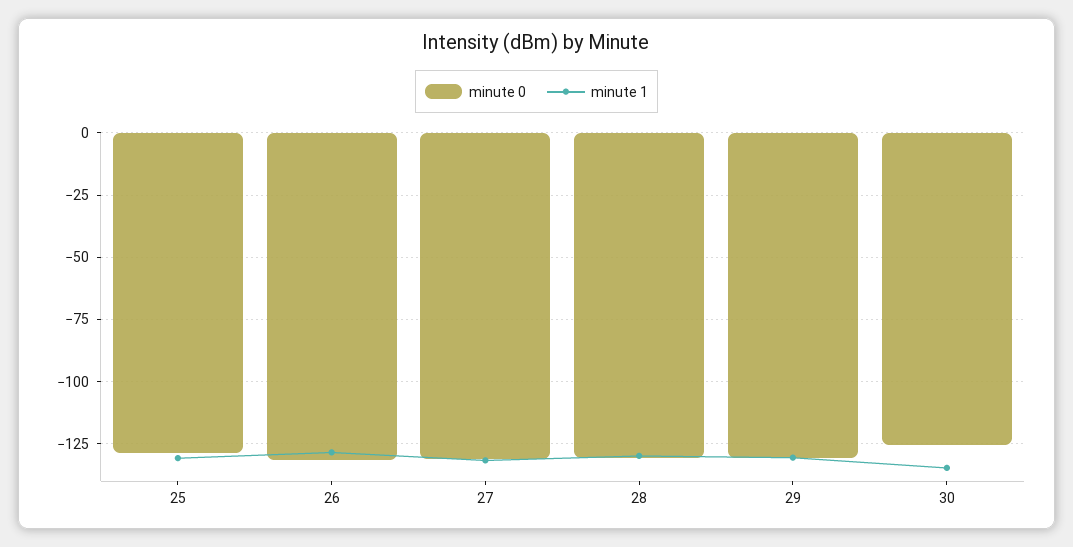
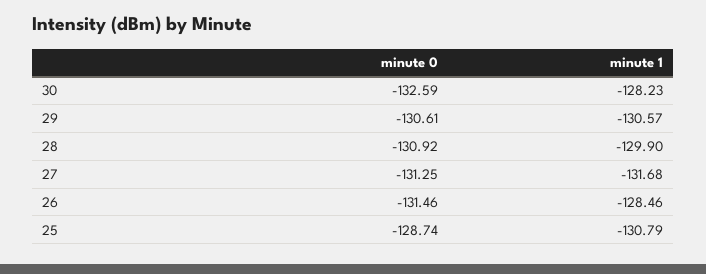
  {
    "minute 0": {
      "25": -128.74,
      "26": -131.46,
      "27": -131.25,
      "28": -130.92,
      "29": -130.61,
-     "30": -125
+     "30": -132.59
    },
    "minute 1": {
      "25": -130.79,
      "26": -128.46,
      "27": -131.68,
      "28": -129.9,
      "29": -130.57,
-     "30": -135
+     "30": -128.23
    }
  }

